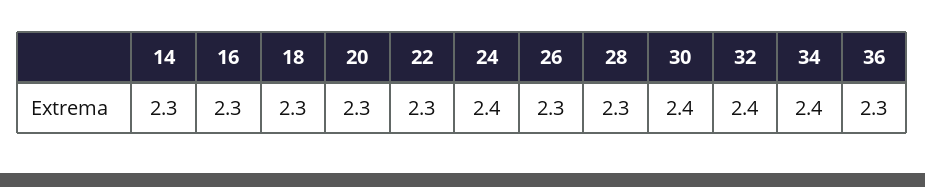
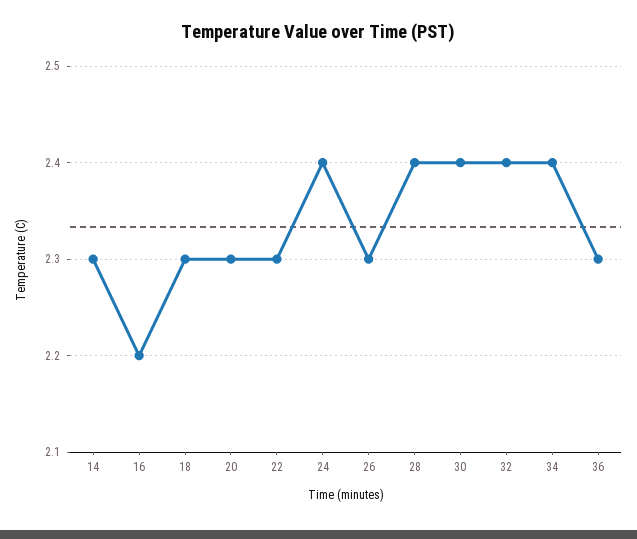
  {
    "14": 2.3,
-   "16": 2.3,
+   "16": 2.2,
    "18": 2.3,
    "20": 2.3,
    "22": 2.3,
    "24": 2.4,
    "26": 2.3,
-   "28": 2.3,
+   "28": 2.4,
    "30": 2.4,
    "32": 2.4,
    "34": 2.4,
    "36": 2.3
  }

